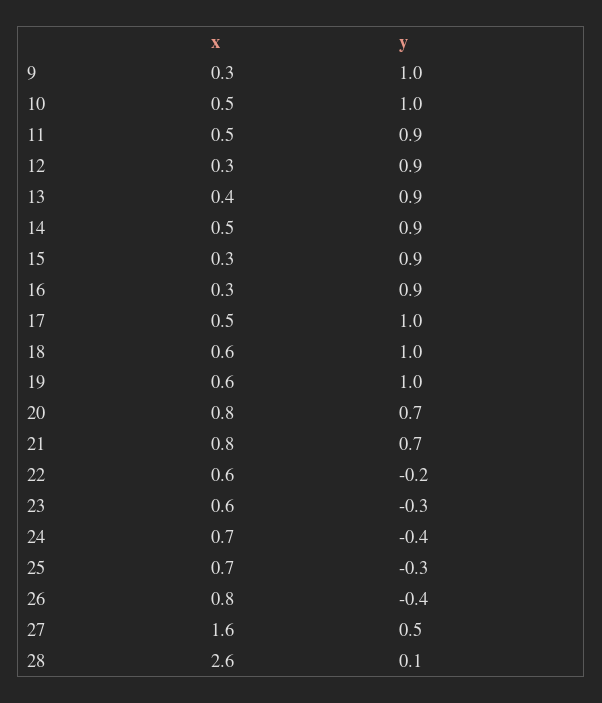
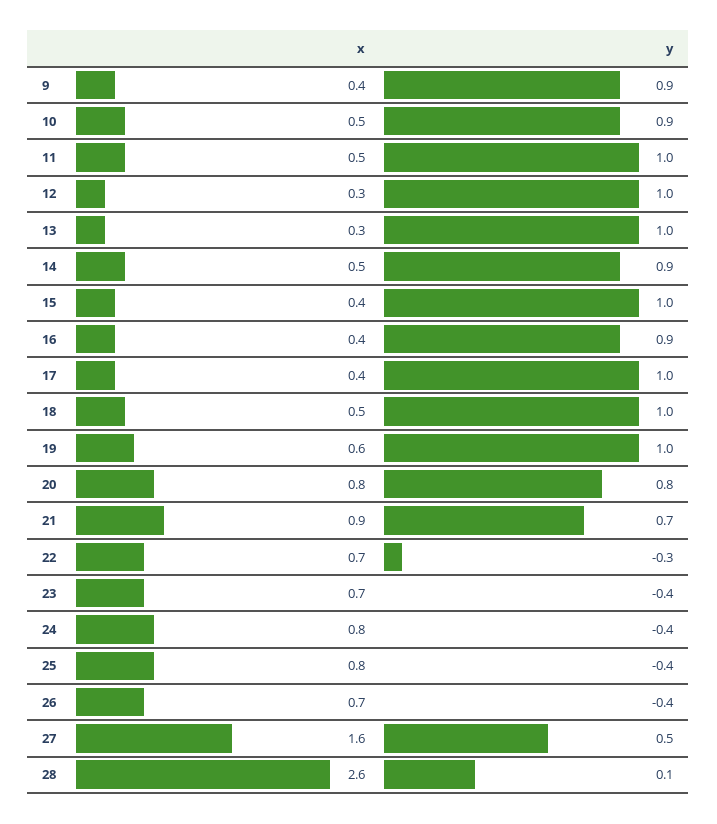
  {
    "x": {
-     "9": 0.3,
+     "9": 0.4,
      "10": 0.5,
      "11": 0.5,
      "12": 0.3,
-     "13": 0.4,
+     "13": 0.3,
      "14": 0.5,
-     "15": 0.3,
+     "15": 0.4,
-     "16": 0.3,
+     "16": 0.4,
-     "17": 0.5,
+     "17": 0.4,
-     "18": 0.6,
+     "18": 0.5,
      "19": 0.6,
      "20": 0.8,
-     "21": 0.8,
+     "21": 0.9,
-     "22": 0.6,
+     "22": 0.7,
-     "23": 0.6,
+     "23": 0.7,
-     "24": 0.7,
+     "24": 0.8,
-     "25": 0.7,
+     "25": 0.8,
-     "26": 0.8,
+     "26": 0.7,
      "27": 1.6,
      "28": 2.6
    },
    "y": {
-     "9": 1,
+     "9": 0.9,
-     "10": 1,
+     "10": 0.9,
-     "11": 0.9,
+     "11": 1,
-     "12": 0.9,
+     "12": 1,
-     "13": 0.9,
+     "13": 1,
      "14": 0.9,
-     "15": 0.9,
+     "15": 1,
      "16": 0.9,
      "17": 1,
      "18": 1,
      "19": 1,
-     "20": 0.7,
+     "20": 0.8,
      "21": 0.7,
-     "22": -0.2,
+     "22": -0.3,
-     "23": -0.3,
+     "23": -0.4,
      "24": -0.4,
-     "25": -0.3,
+     "25": -0.4,
      "26": -0.4,
      "27": 0.5,
      "28": 0.1
    }
  }

